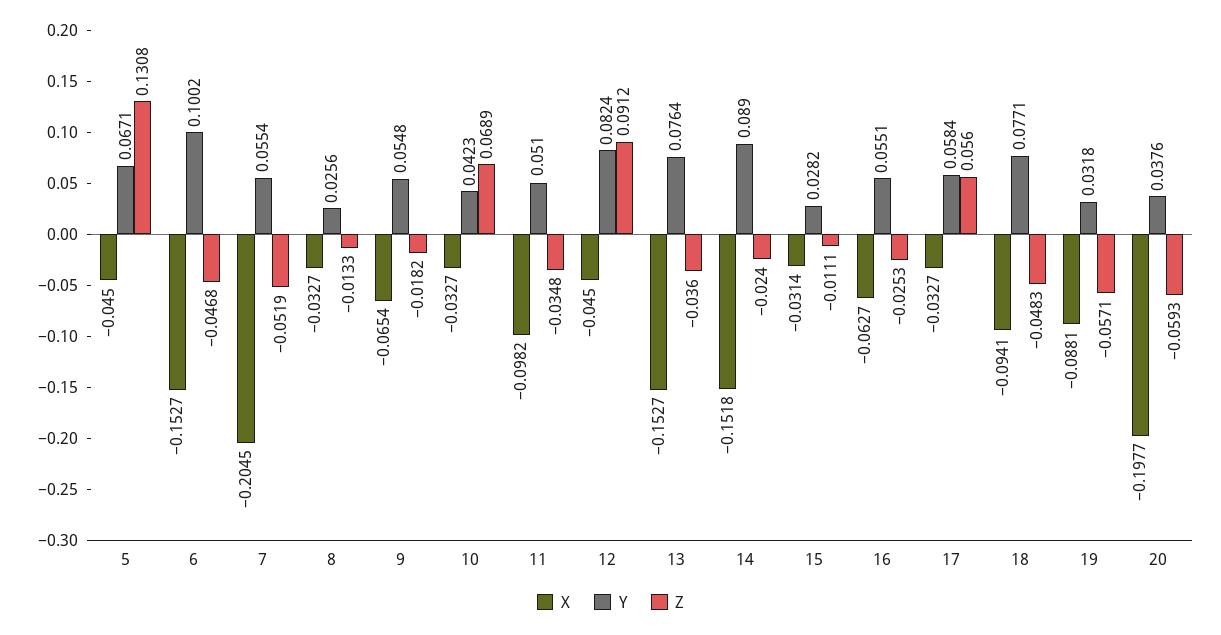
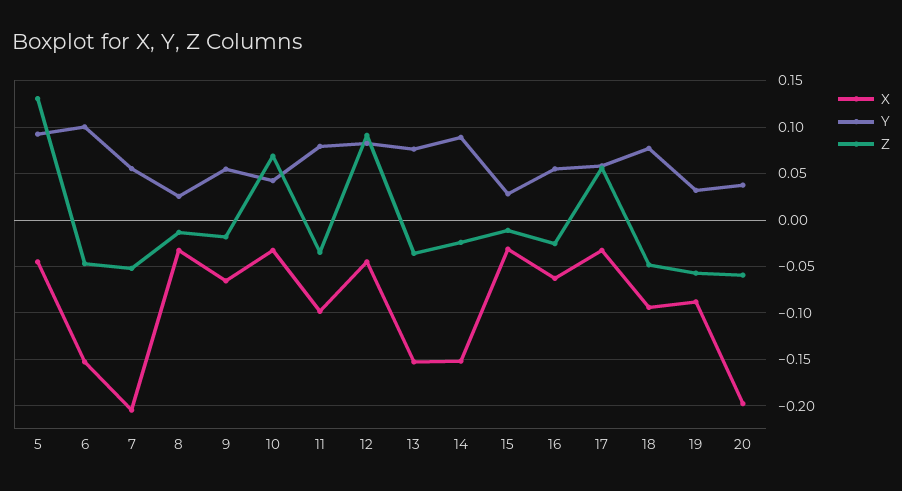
  {
    "X": {
      "5": -0.045,
      "6": -0.1527,
      "7": -0.2045,
      "8": -0.0327,
      "9": -0.0654,
      "10": -0.0327,
      "11": -0.0982,
      "12": -0.045,
      "13": -0.1527,
      "14": -0.1518,
      "15": -0.0314,
      "16": -0.0627,
      "17": -0.0327,
      "18": -0.0941,
      "19": -0.0881,
      "20": -0.1977
    },
    "Y": {
-     "5": 0.0671,
+     "5": 0.09,
      "6": 0.1002,
      "7": 0.0554,
      "8": 0.0256,
      "9": 0.0548,
      "10": 0.0423,
-     "11": 0.051,
+     "11": 0.08,
      "12": 0.0824,
      "13": 0.0764,
      "14": 0.089,
      "15": 0.0282,
      "16": 0.0551,
      "17": 0.0584,
      "18": 0.0771,
      "19": 0.0318,
      "20": 0.0376
    },
    "Z": {
      "5": 0.1308,
      "6": -0.0468,
      "7": -0.0519,
      "8": -0.0133,
      "9": -0.0182,
      "10": 0.0689,
      "11": -0.0348,
      "12": 0.0912,
      "13": -0.036,
      "14": -0.024,
      "15": -0.0111,
      "16": -0.0253,
      "17": 0.056,
      "18": -0.0483,
      "19": -0.0571,
      "20": -0.0593
    }
  }

